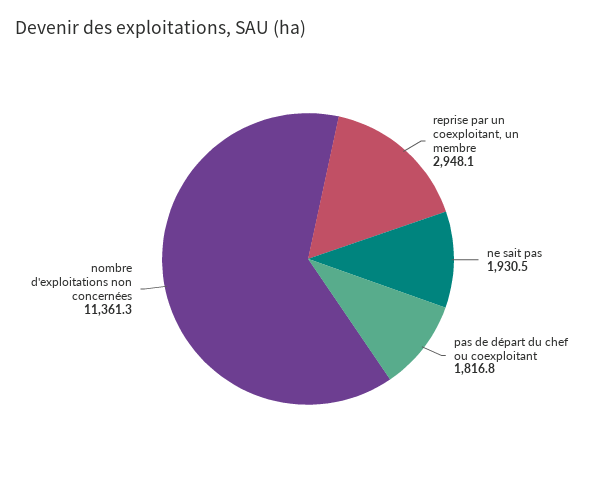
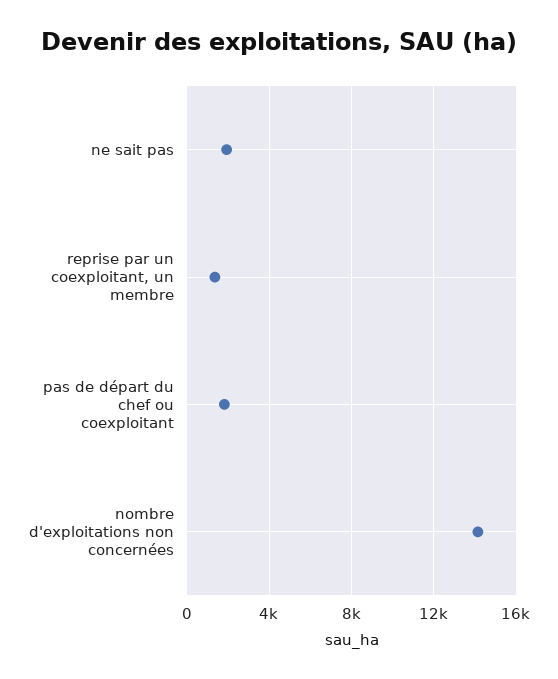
  {
-   "reprise par un coexploitant, un membre": 2948.1,
+   "reprise par un coexploitant, un membre": 1500,
    "ne sait pas": 1930.5,
    "pas de départ du chef ou coexploitant": 1816.8,
-   "nombre d'exploitations non concernées": 11361.3
+   "nombre d'exploitations non concernées": 14000
  }

